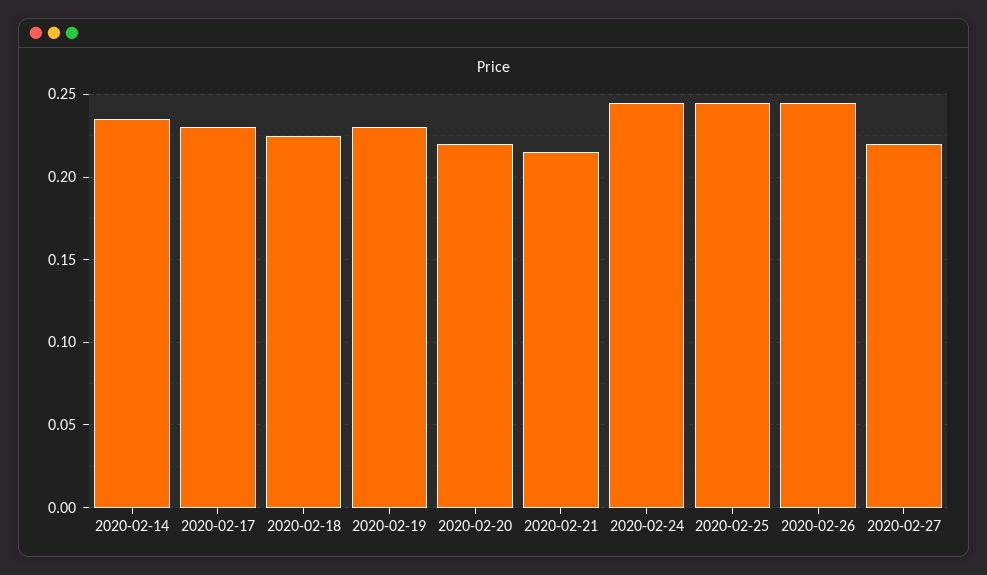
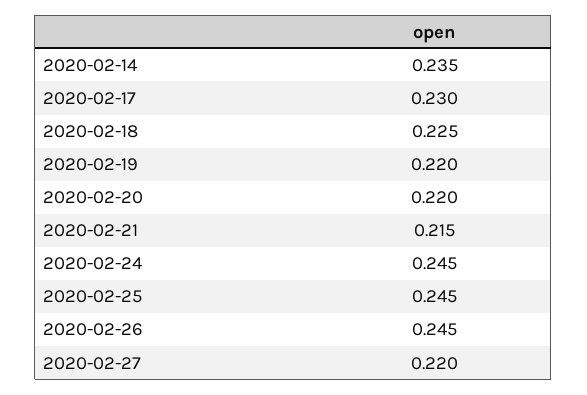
  {
    "2020-02-14": 0.235,
    "2020-02-17": 0.23,
    "2020-02-18": 0.225,
-   "2020-02-19": 0.23,
+   "2020-02-19": 0.22,
    "2020-02-20": 0.22,
    "2020-02-21": 0.215,
    "2020-02-24": 0.245,
    "2020-02-25": 0.245,
    "2020-02-26": 0.245,
    "2020-02-27": 0.22
  }

